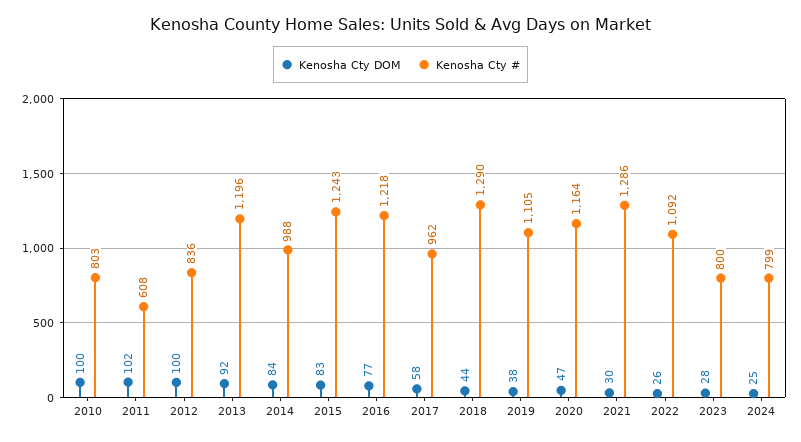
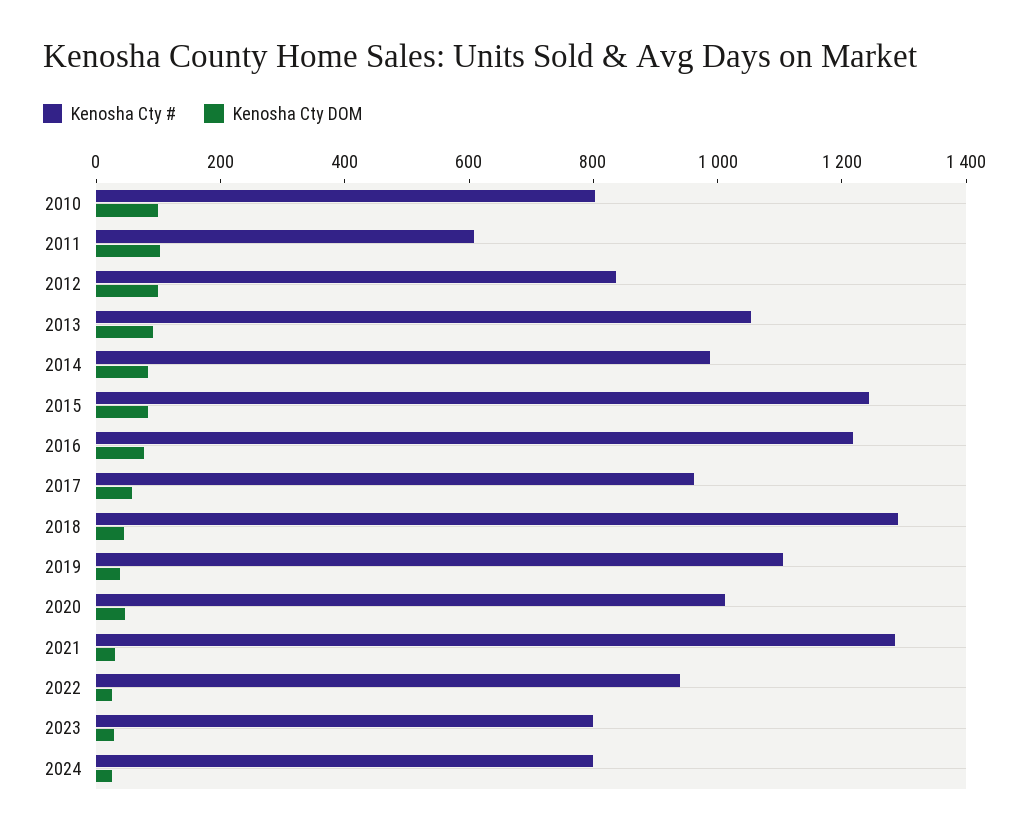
  {
    "Kenosha Cty DOM": {
      "2010": 100,
      "2011": 102,
      "2012": 100,
      "2013": 92,
      "2014": 84,
      "2015": 83,
      "2016": 77,
      "2017": 58,
      "2018": 44,
      "2019": 38,
      "2020": 47,
      "2021": 30,
      "2022": 26,
      "2023": 28,
      "2024": 25
    },
    "Kenosha Cty #": {
      "2010": 803,
      "2011": 608,
      "2012": 836,
-     "2013": 1196,
+     "2013": 1050,
      "2014": 988,
      "2015": 1243,
      "2016": 1218,
      "2017": 962,
      "2018": 1290,
      "2019": 1105,
-     "2020": 1164,
+     "2020": 1000,
      "2021": 1286,
-     "2022": 1092,
+     "2022": 950,
      "2023": 800,
      "2024": 799
    }
  }

